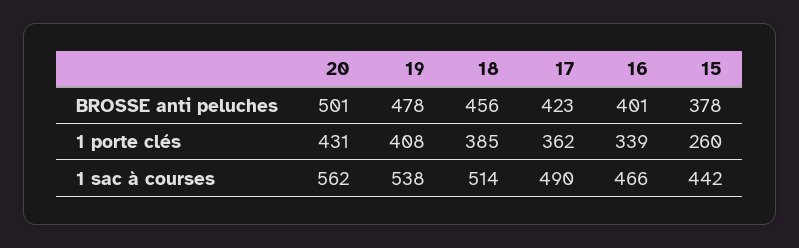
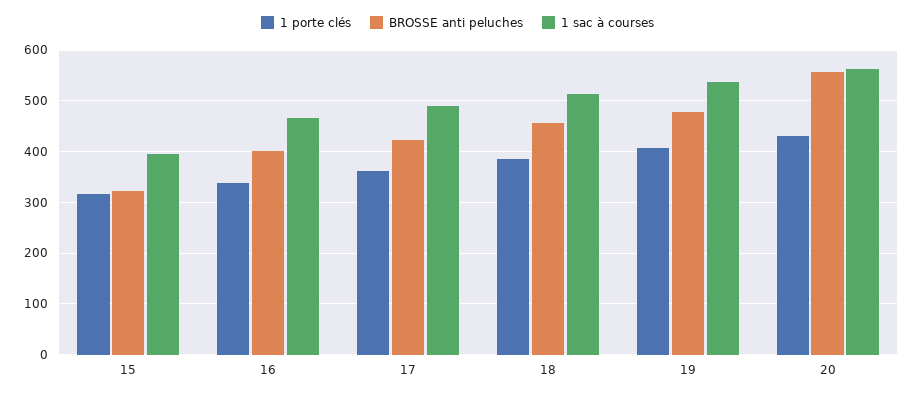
  {
    "BROSSE anti peluches": {
-     "20": 501,
+     "20": 560,
      "19": 478,
      "18": 456,
      "17": 423,
      "16": 401,
-     "15": 378
+     "15": 320
    },
    "1 porte clés": {
      "20": 431,
      "19": 408,
      "18": 385,
      "17": 362,
      "16": 339,
-     "15": 260
+     "15": 320
    },
    "1 sac à courses": {
      "20": 562,
      "19": 538,
      "18": 514,
      "17": 490,
      "16": 466,
-     "15": 442
+     "15": 400
    }
  }

